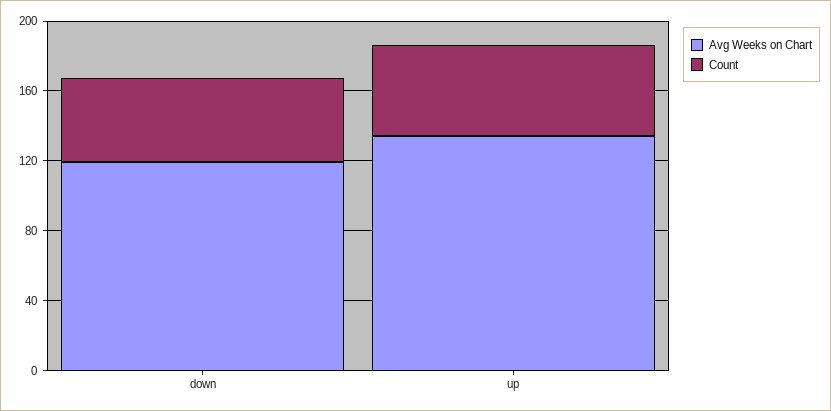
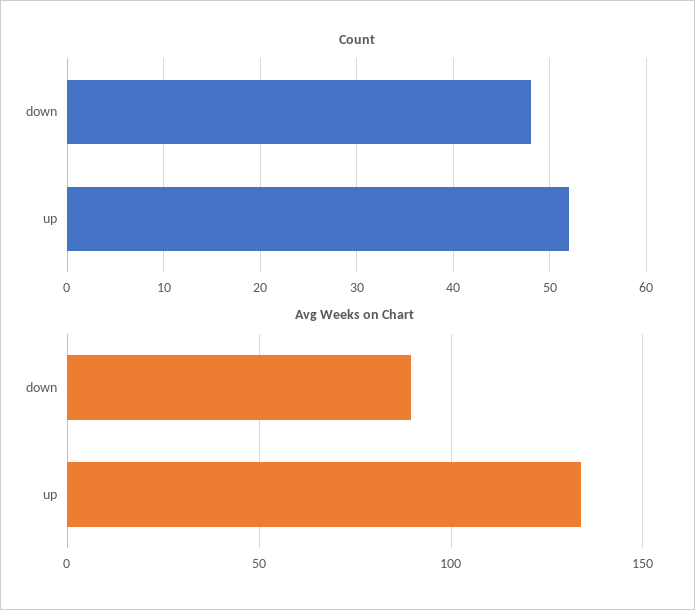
  {
    "Avg Weeks on Chart": {
-     "down": 120,
+     "down": 90,
      "up": 135
    },
    "Count": {
      "down": 48,
      "up": 52
    }
  }

